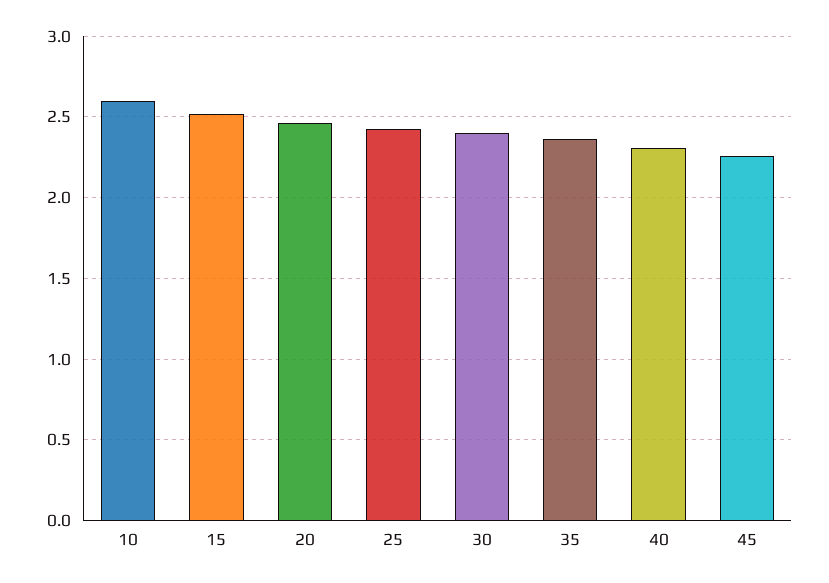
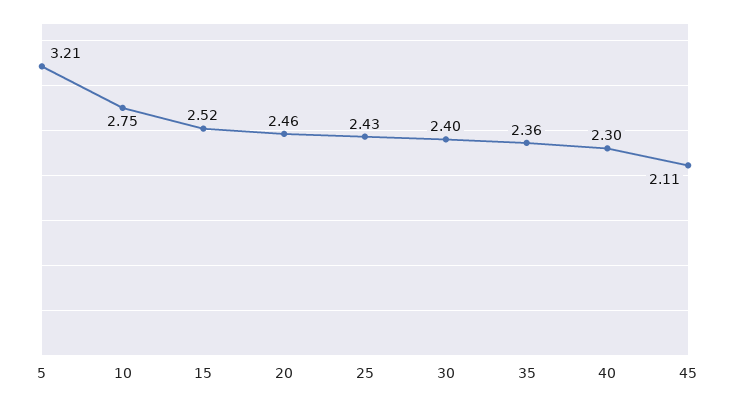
  {
-   "10": 2.6,
+   "10": 2.75,
    "15": 2.52,
    "20": 2.46,
    "25": 2.43,
    "30": 2.4,
    "35": 2.36,
    "40": 2.3,
-   "45": 2.25
+   "45": 2.11,
+   "5": 3.21
  }

